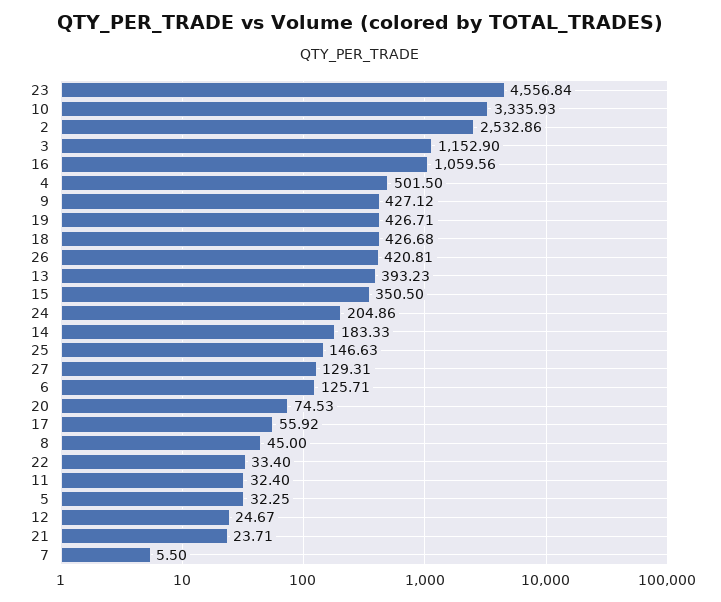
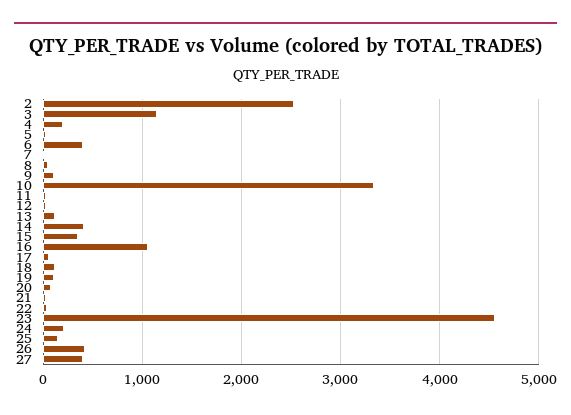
  {
    "23": 4556.84,
    "10": 3335.93,
    "2": 2532.86,
    "3": 1152.9,
    "16": 1059.56,
-   "4": 501.5,
+   "4": 200,
-   "9": 427.12,
+   "9": 100,
-   "19": 426.71,
+   "19": 100,
-   "18": 426.68,
+   "18": 100,
    "26": 420.81,
-   "13": 393.23,
+   "13": 100,
    "15": 350.5,
    "24": 204.86,
-   "14": 183.33,
+   "14": 400,
    "25": 146.63,
-   "27": 129.31,
+   "27": 400,
-   "6": 125.71,
+   "6": 400,
    "20": 74.53,
    "17": 55.92,
    "8": 45,
    "22": 33.4,
    "11": 32.4,
    "5": 32.25,
    "12": 24.67,
    "21": 23.71,
    "7": 5.5
  }

